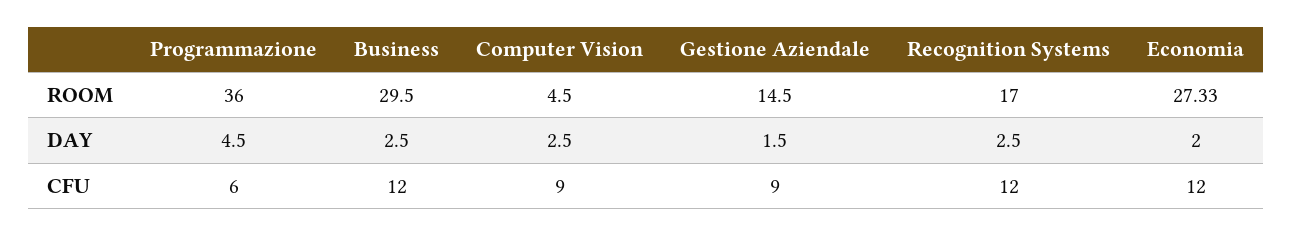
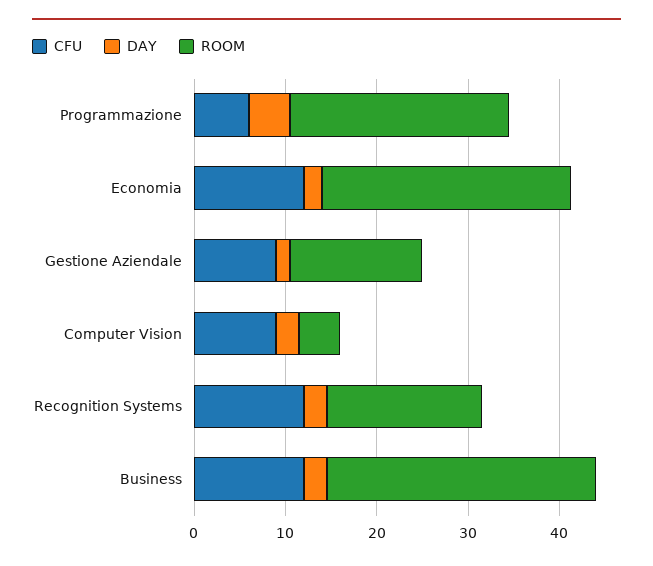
  {
    "ROOM": {
-     "Programmazione": 36,
+     "Programmazione": 24,
      "Business": 29.5,
      "Computer Vision": 4.5,
      "Gestione Aziendale": 14.5,
      "Recognition Systems": 17,
      "Economia": 27.33
    },
    "DAY": {
      "Programmazione": 4.5,
      "Business": 2.5,
      "Computer Vision": 2.5,
      "Gestione Aziendale": 1.5,
      "Recognition Systems": 2.5,
      "Economia": 2
    },
    "CFU": {
      "Programmazione": 6,
      "Business": 12,
      "Computer Vision": 9,
      "Gestione Aziendale": 9,
      "Recognition Systems": 12,
      "Economia": 12
    }
  }

